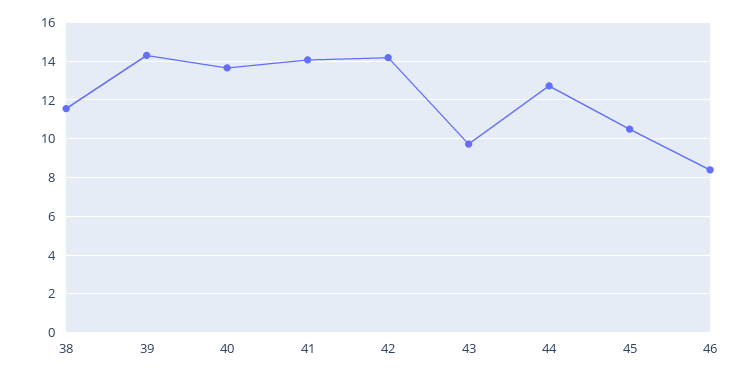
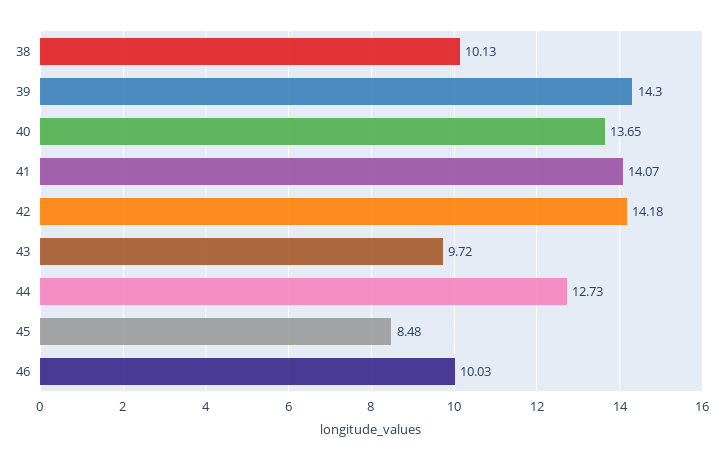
  {
-   "38": 11.5,
+   "38": 10.13,
    "39": 14.3,
    "40": 13.65,
    "41": 14.07,
    "42": 14.18,
    "43": 9.72,
    "44": 12.73,
-   "45": 10.5,
+   "45": 8.48,
-   "46": 8.5
+   "46": 10.03
  }

